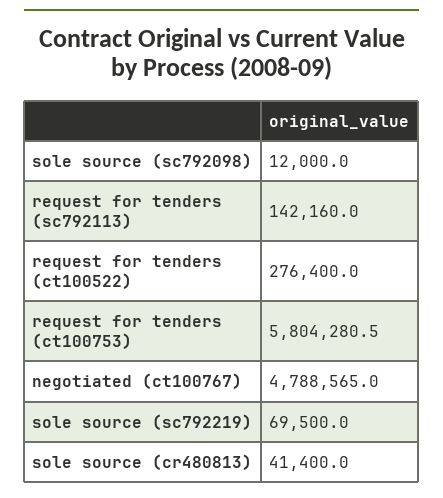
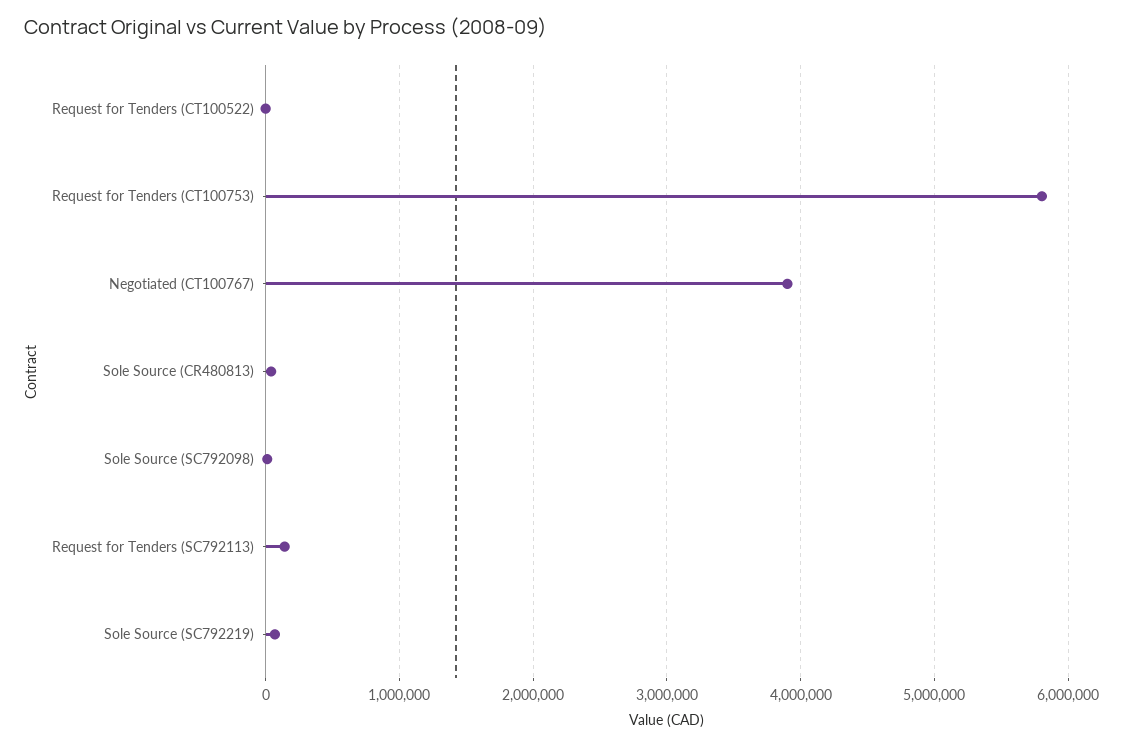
  {
    "sole source (sc792098)": 12000,
    "request for tenders (sc792113)": 142160,
-   "request for tenders (ct100522)": 276400,
+   "request for tenders (ct100522)": 0,
    "request for tenders (ct100753)": 5804280.5,
-   "negotiated (ct100767)": 4788565,
+   "negotiated (ct100767)": 3900000,
    "sole source (sc792219)": 69500,
    "sole source (cr480813)": 41400
  }

